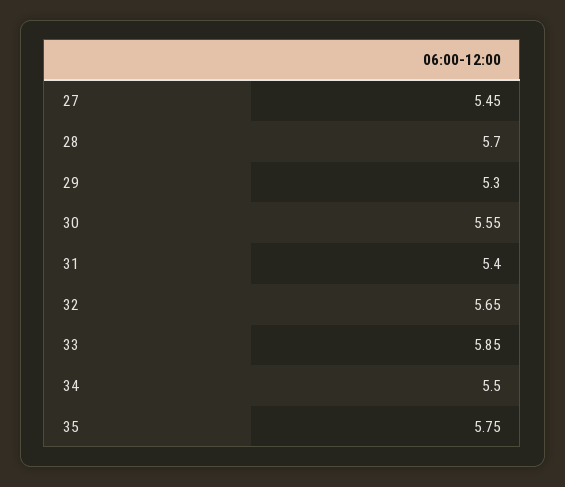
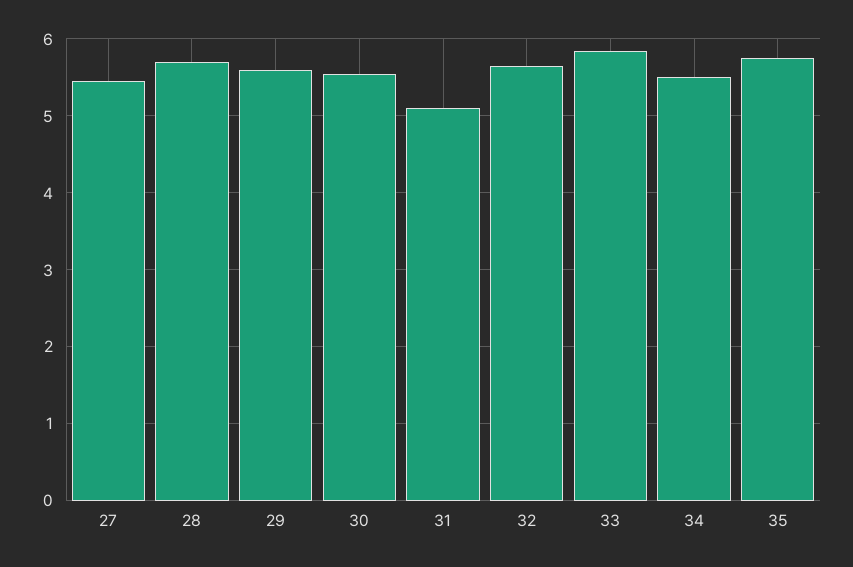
  {
    "27": 5.45,
    "28": 5.7,
-   "29": 5.3,
+   "29": 5.6,
    "30": 5.55,
-   "31": 5.4,
+   "31": 5.1,
    "32": 5.65,
    "33": 5.85,
    "34": 5.5,
    "35": 5.75
  }

